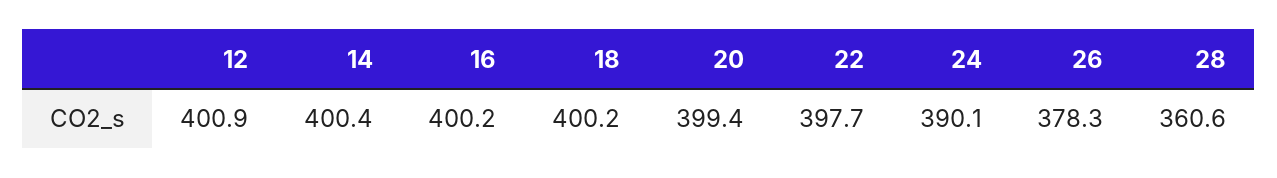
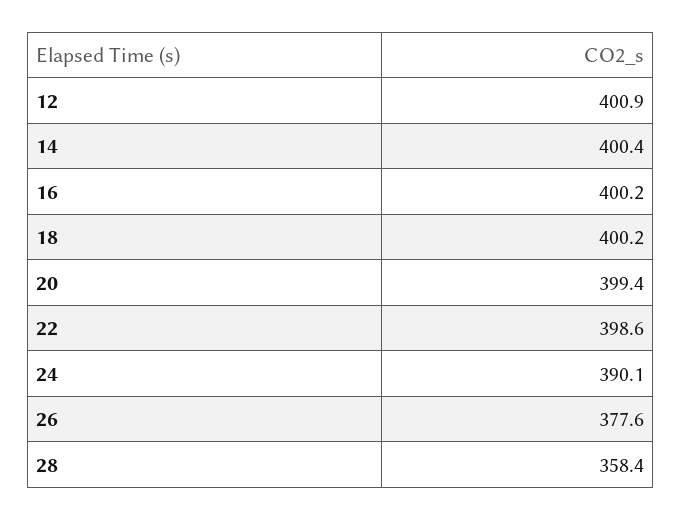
  {
    "12": 400.9,
    "14": 400.4,
    "16": 400.2,
    "18": 400.2,
    "20": 399.4,
-   "22": 397.7,
+   "22": 398.6,
    "24": 390.1,
-   "26": 378.3,
+   "26": 377.6,
-   "28": 360.6
+   "28": 358.4
  }

